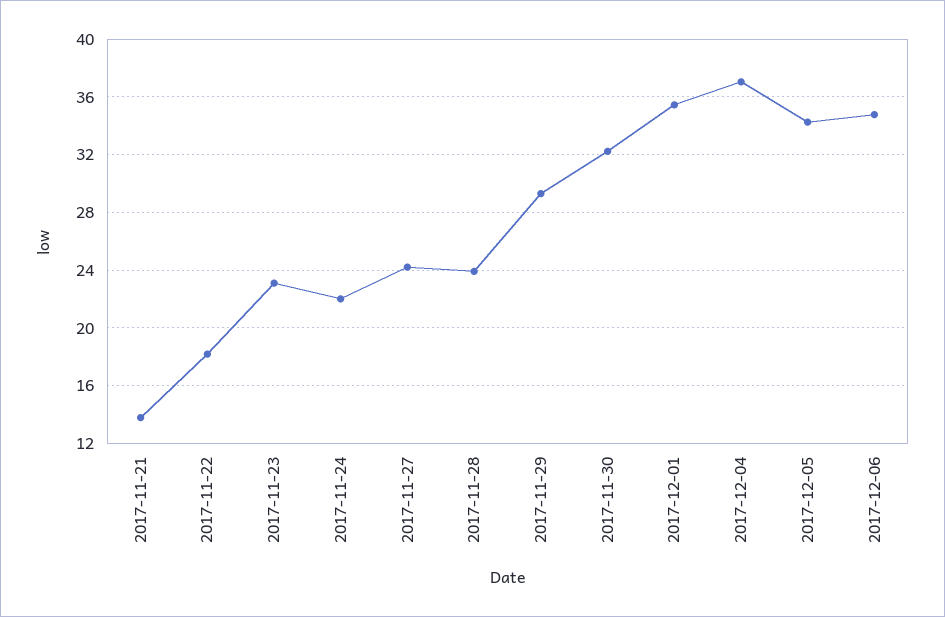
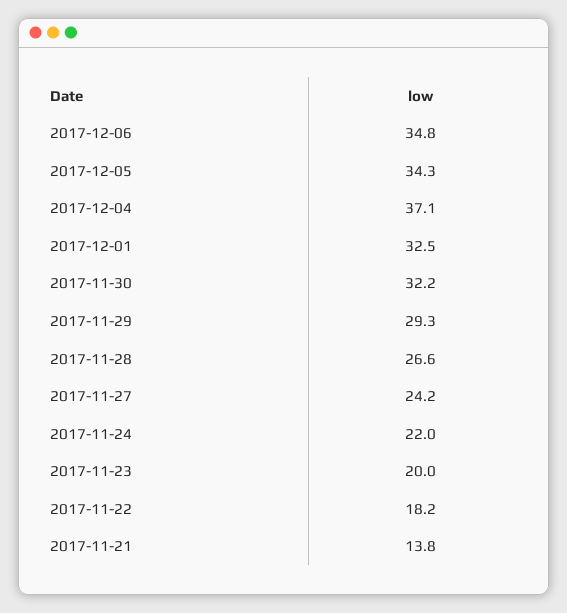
  {
    "2017-11-21": 13.8,
    "2017-11-22": 18.2,
-   "2017-11-23": 23,
+   "2017-11-23": 20,
    "2017-11-24": 22,
    "2017-11-27": 24.2,
-   "2017-11-28": 24,
+   "2017-11-28": 26.6,
    "2017-11-29": 29.3,
    "2017-11-30": 32.2,
-   "2017-12-01": 35.5,
+   "2017-12-01": 32.5,
    "2017-12-04": 37.1,
    "2017-12-05": 34.3,
    "2017-12-06": 34.8
  }

